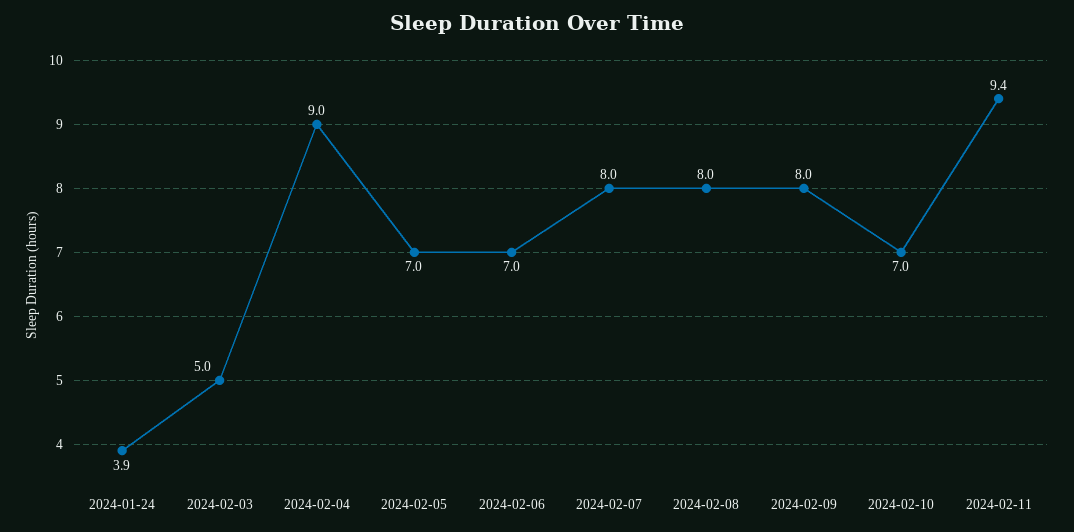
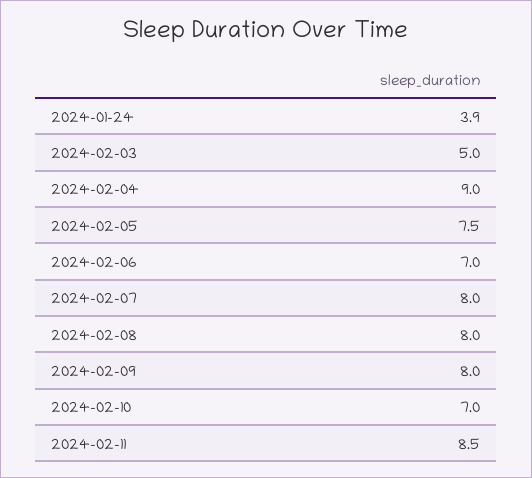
  {
    "2024-01-24": 3.9,
    "2024-02-03": 5,
    "2024-02-04": 9,
-   "2024-02-05": 7,
+   "2024-02-05": 7.5,
    "2024-02-06": 7,
    "2024-02-07": 8,
    "2024-02-08": 8,
    "2024-02-09": 8,
    "2024-02-10": 7,
-   "2024-02-11": 9.4
+   "2024-02-11": 8.5
  }

